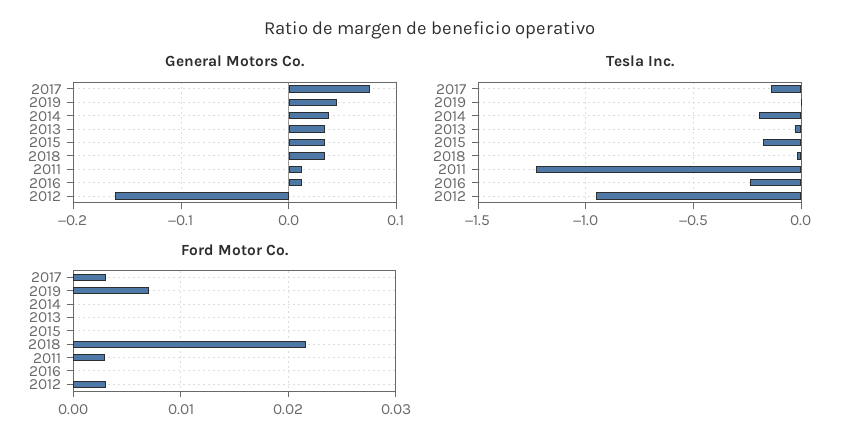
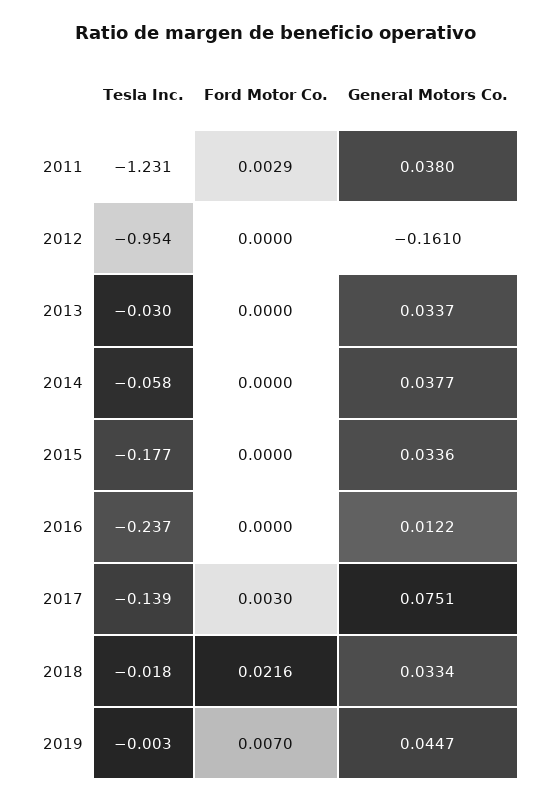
  {
    "General Motors Co.": {
      "2017": 0.0751,
      "2019": 0.0447,
      "2014": 0.0377,
      "2013": 0.0337,
      "2015": 0.0336,
      "2018": 0.0334,
-     "2011": 0.01,
+     "2011": 0.038,
      "2016": 0.0122,
      "2012": -0.161
    },
    "Tesla Inc.": {
      "2017": -0.139,
      "2019": -0.003,
-     "2014": -0.2,
+     "2014": -0.058,
      "2013": -0.03,
      "2015": -0.177,
      "2018": -0.018,
      "2011": -1.231,
      "2016": -0.237,
      "2012": -0.954
    },
    "Ford Motor Co.": {
      "2017": 0.003,
      "2019": 0.007,
      "2014": 0,
      "2013": 0,
      "2015": 0,
      "2018": 0.0216,
      "2011": 0.0029,
      "2016": 0,
-     "2012": 0.003
+     "2012": 0
    }
  }

